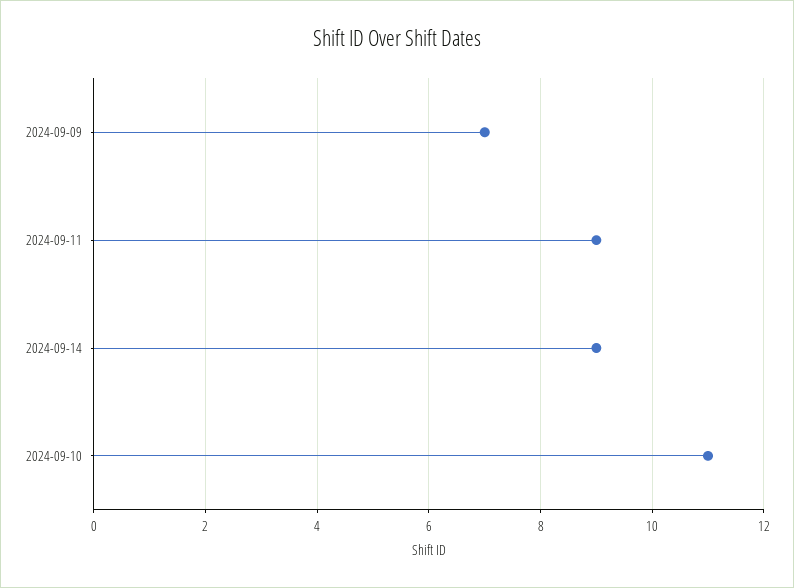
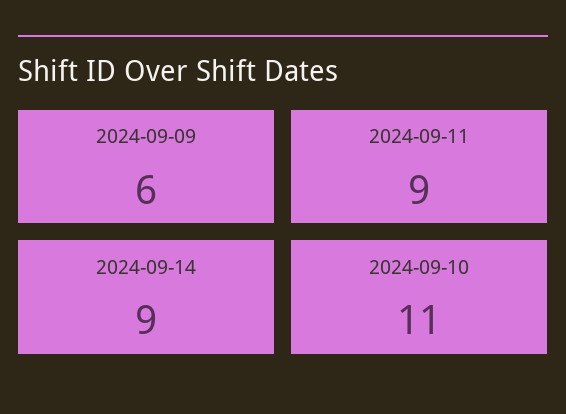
  {
-   "2024-09-09": 7,
+   "2024-09-09": 6,
    "2024-09-11": 9,
    "2024-09-14": 9,
    "2024-09-10": 11
  }

